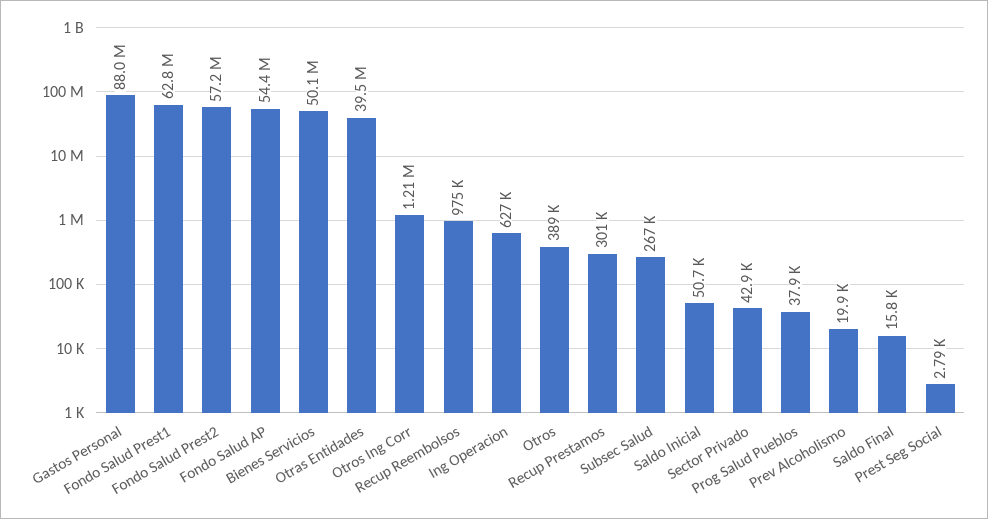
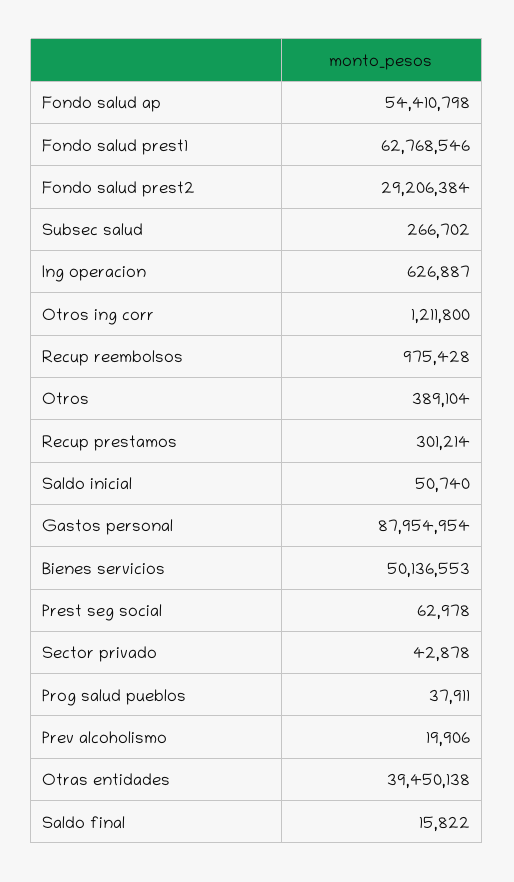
  {
    "Gastos Personal": 87954954,
    "Fondo Salud Prest1": 62768546,
-   "Fondo Salud Prest2": 57200000,
+   "Fondo Salud Prest2": 29206384,
    "Fondo Salud AP": 54410798,
    "Bienes Servicios": 50136553,
    "Otras Entidades": 39450138,
    "Otros Ing Corr": 1211800,
    "Recup Reembolsos": 975428,
    "Ing Operacion": 626887,
    "Otros": 389104,
    "Recup Prestamos": 301214,
    "Subsec Salud": 266702,
    "Saldo Inicial": 50740,
    "Sector Privado": 42878,
    "Prog Salud Pueblos": 37911,
    "Prev Alcoholismo": 19906,
    "Saldo Final": 15822,
-   "Prest Seg Social": 2790
+   "Prest Seg Social": 62978
  }

